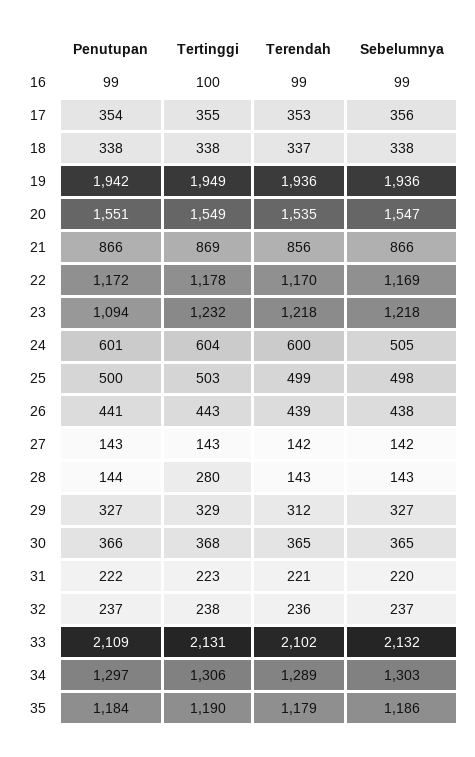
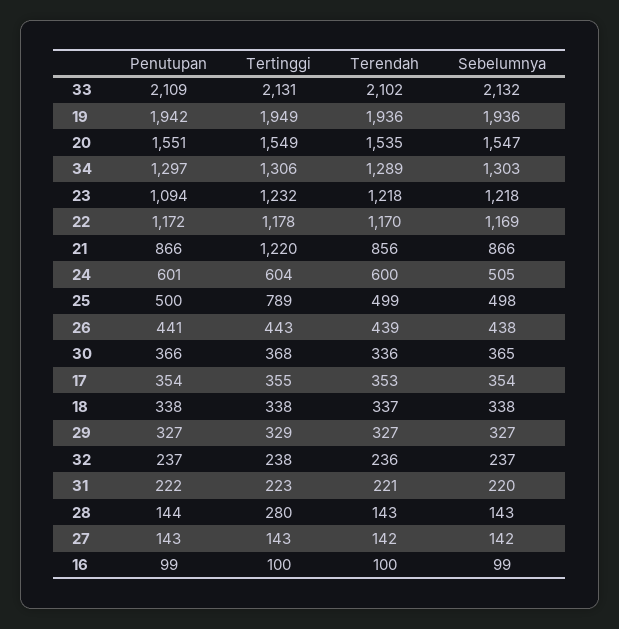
  {
    "Penutupan": {
      "16": 99,
      "17": 354,
      "18": 338,
      "19": 1942,
      "20": 1551,
      "21": 866,
      "22": 1172,
      "23": 1094,
      "24": 601,
      "25": 500,
      "26": 441,
      "27": 143,
      "28": 144,
      "29": 327,
      "30": 366,
      "31": 222,
      "32": 237,
      "33": 2109,
-     "34": 1297,
+     "34": 1297
-     "35": 1184
    },
    "Tertinggi": {
      "16": 100,
      "17": 355,
      "18": 338,
      "19": 1949,
      "20": 1549,
-     "21": 869,
+     "21": 1220,
      "22": 1178,
      "23": 1232,
      "24": 604,
-     "25": 503,
+     "25": 789,
      "26": 443,
      "27": 143,
      "28": 280,
      "29": 329,
      "30": 368,
      "31": 223,
      "32": 238,
      "33": 2131,
-     "34": 1306,
+     "34": 1306
-     "35": 1190
    },
    "Terendah": {
-     "16": 99,
+     "16": 100,
      "17": 353,
      "18": 337,
      "19": 1936,
      "20": 1535,
      "21": 856,
      "22": 1170,
      "23": 1218,
      "24": 600,
      "25": 499,
      "26": 439,
      "27": 142,
      "28": 143,
-     "29": 312,
+     "29": 327,
-     "30": 365,
+     "30": 336,
      "31": 221,
      "32": 236,
      "33": 2102,
-     "34": 1289,
+     "34": 1289
-     "35": 1179
    },
    "Sebelumnya": {
      "16": 99,
-     "17": 356,
+     "17": 354,
      "18": 338,
      "19": 1936,
      "20": 1547,
      "21": 866,
      "22": 1169,
      "23": 1218,
      "24": 505,
      "25": 498,
      "26": 438,
      "27": 142,
      "28": 143,
      "29": 327,
      "30": 365,
      "31": 220,
      "32": 237,
      "33": 2132,
-     "34": 1303,
+     "34": 1303
-     "35": 1186
    }
  }

